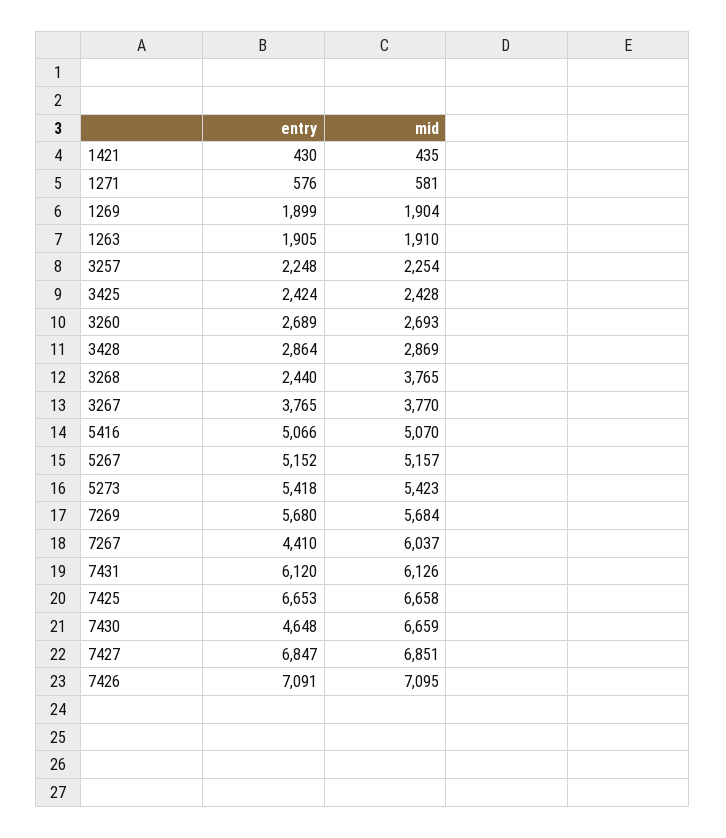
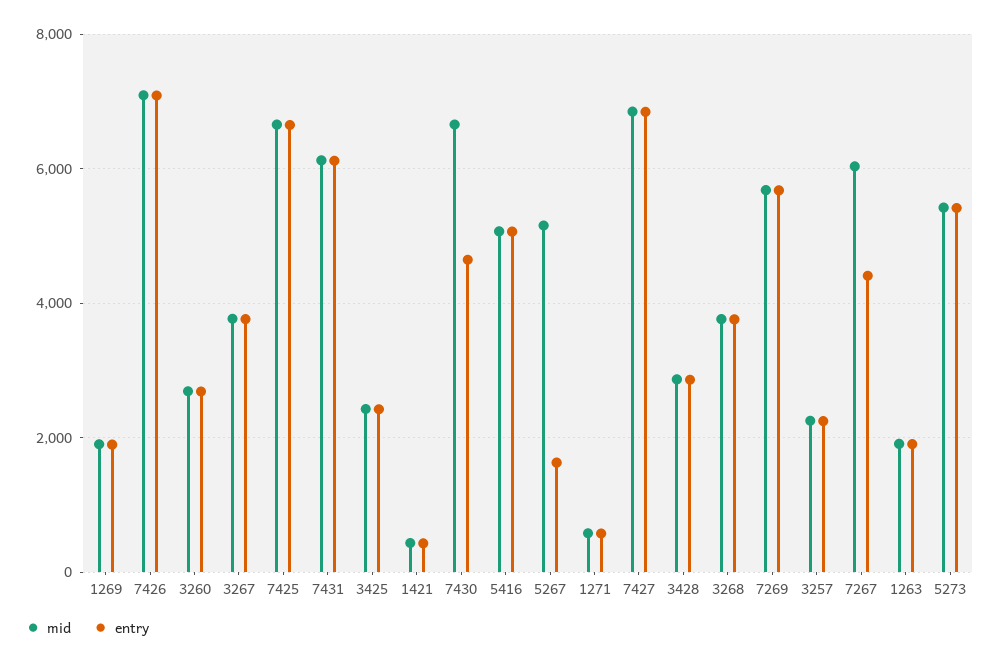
  {
    "entry": {
      "1421": 430,
      "1271": 576,
      "1269": 1899,
      "1263": 1905,
      "3257": 2248,
      "3425": 2424,
      "3260": 2689,
      "3428": 2864,
-     "3268": 2440,
+     "3268": 3800,
      "3267": 3765,
      "5416": 5066,
-     "5267": 5152,
+     "5267": 1600,
      "5273": 5418,
      "7269": 5680,
      "7267": 4410,
      "7431": 6120,
      "7425": 6653,
      "7430": 4648,
      "7427": 6847,
      "7426": 7091
    },
    "mid": {
      "1421": 435,
      "1271": 581,
      "1269": 1904,
      "1263": 1910,
      "3257": 2254,
      "3425": 2428,
      "3260": 2693,
      "3428": 2869,
      "3268": 3765,
      "3267": 3770,
      "5416": 5070,
      "5267": 5157,
      "5273": 5423,
      "7269": 5684,
      "7267": 6037,
      "7431": 6126,
      "7425": 6658,
      "7430": 6659,
      "7427": 6851,
      "7426": 7095
    }
  }

